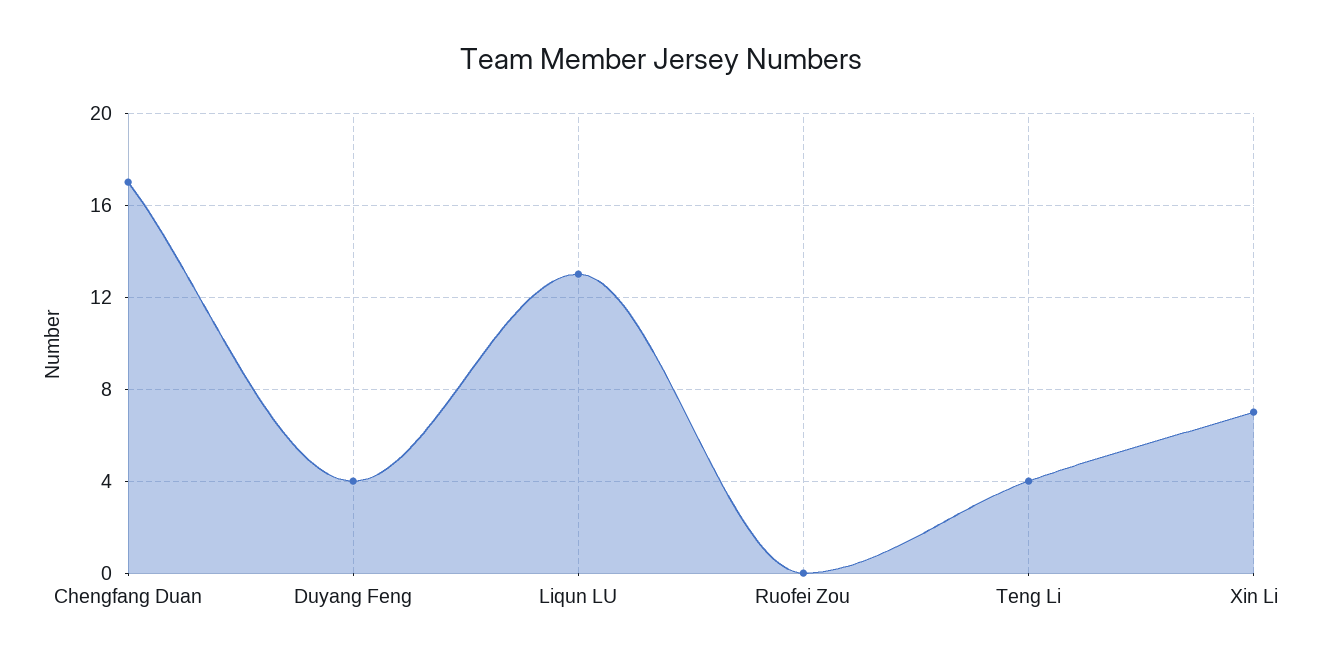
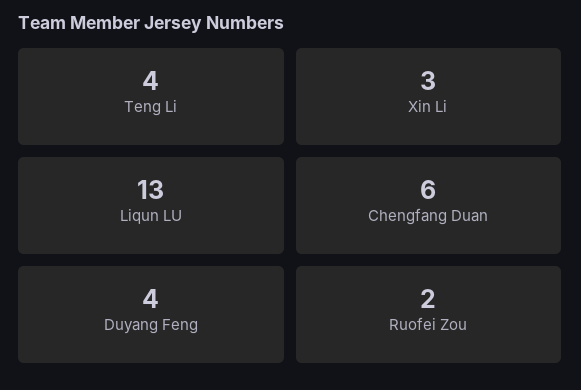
  {
-   "Chengfang Duan": 17,
+   "Chengfang Duan": 6,
    "Duyang Feng": 4,
    "Liqun LU": 13,
-   "Ruofei Zou": 0,
+   "Ruofei Zou": 2,
    "Teng Li": 4,
-   "Xin Li": 7
+   "Xin Li": 3
  }

